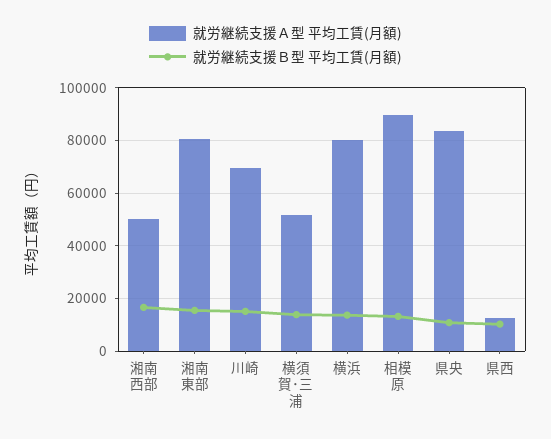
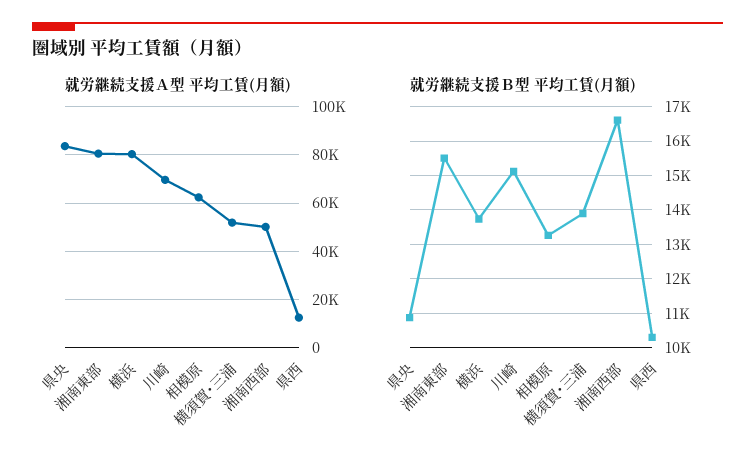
  {
    "就労継続支援Ａ型 平均工賃(月額)": {
      "湘南西部": 50000,
      "湘南東部": 80000,
      "川崎": 70000,
      "横須賀･三浦": 52500,
      "横浜": 80000,
-     "相模原": 90000,
+     "相模原": 62500,
      "県央": 82500,
      "県西": 12500
    },
    "就労継続支援Ｂ型 平均工賃(月額)": {
      "湘南西部": 16600,
      "湘南東部": 15600,
      "川崎": 15200,
      "横須賀･三浦": 13800,
      "横浜": 13800,
      "相模原": 13200,
      "県央": 10800,
      "県西": 10400
    }
  }

